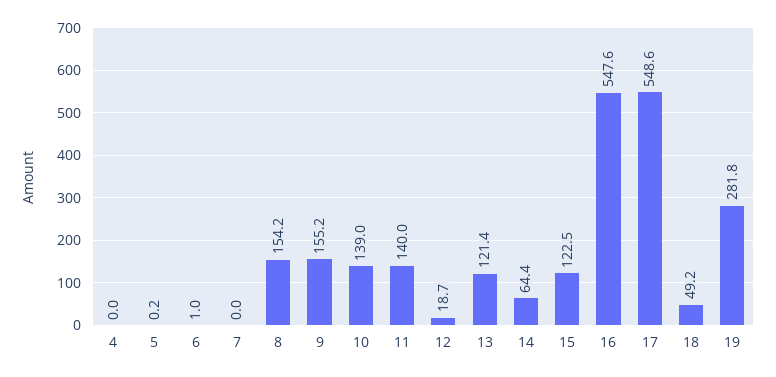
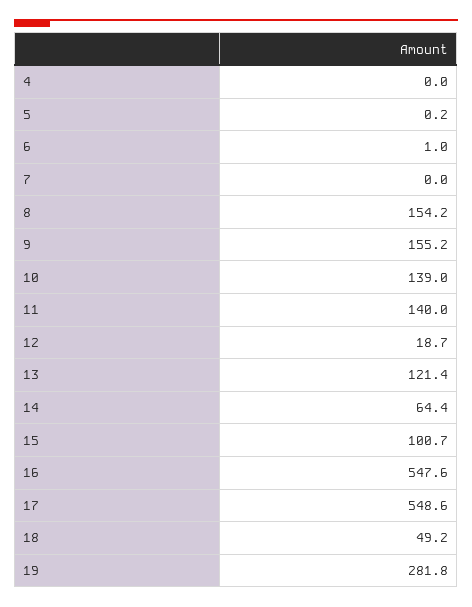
  {
    "4": 0,
    "5": 0.2,
    "6": 1,
    "7": 0,
    "8": 154.2,
    "9": 155.2,
    "10": 139,
    "11": 140,
    "12": 18.7,
    "13": 121.4,
    "14": 64.4,
-   "15": 122.5,
+   "15": 100.7,
    "16": 547.6,
    "17": 548.6,
    "18": 49.2,
    "19": 281.8
  }

